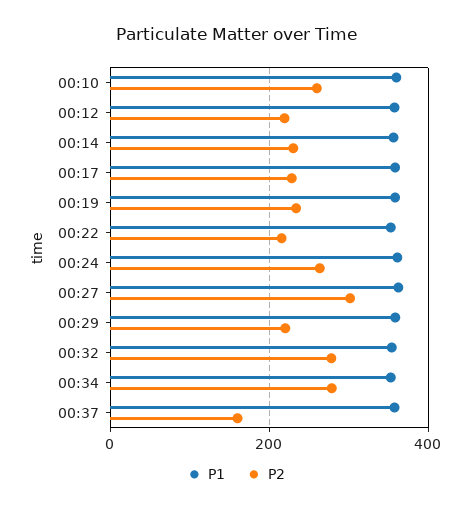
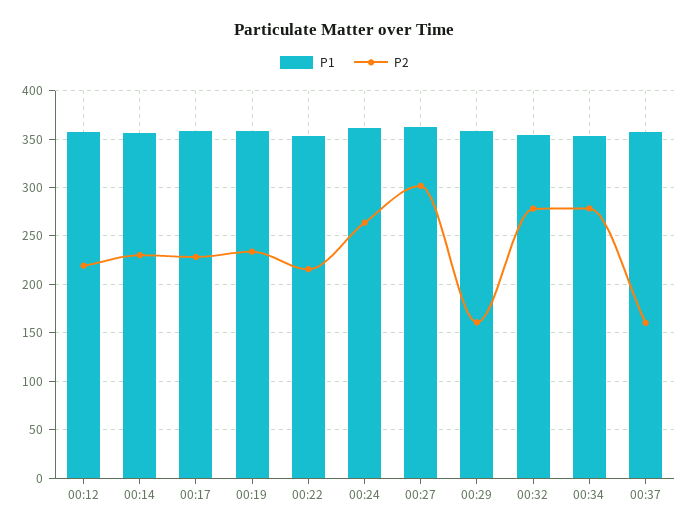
  {
    "P1": {
-     "00:10": 360,
      "00:12": 360,
      "00:14": 360,
      "00:17": 360,
      "00:19": 360,
      "00:22": 350,
      "00:24": 360,
      "00:27": 360,
      "00:29": 360,
      "00:32": 350,
      "00:34": 350,
      "00:37": 360
    },
    "P2": {
-     "00:10": 260,
      "00:12": 220,
      "00:14": 230,
      "00:17": 230,
      "00:19": 230,
      "00:22": 220,
      "00:24": 260,
      "00:27": 300,
-     "00:29": 220,
+     "00:29": 160,
      "00:32": 280,
      "00:34": 280,
      "00:37": 160
    }
  }

